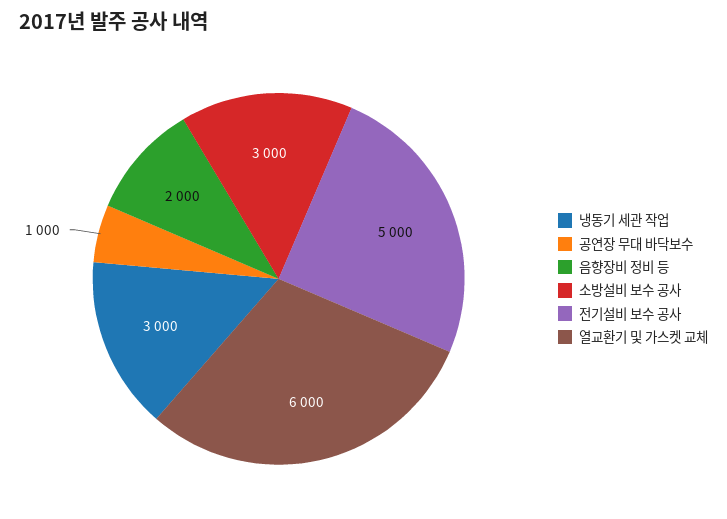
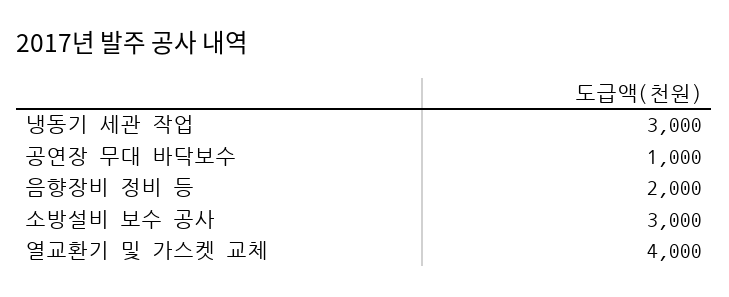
  {
    "냉동기 세관 작업": 3000,
    "공연장 무대 바닥보수": 1000,
    "음향장비 정비 등": 2000,
    "소방설비 보수 공사": 3000,
-   "전기설비 보수 공사": 5000,
-   "열교환기 및 가스켓 교체": 6000
+   "열교환기 및 가스켓 교체": 4000
  }

